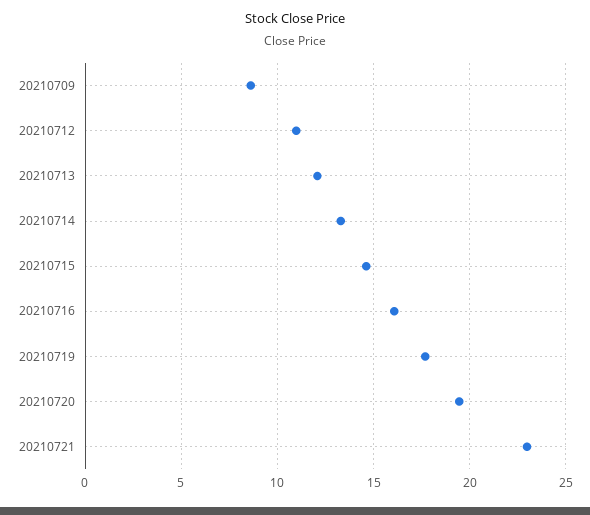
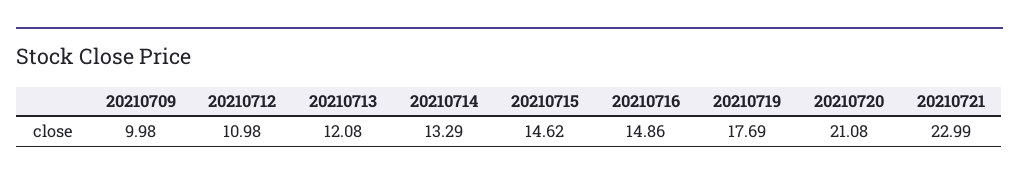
  {
-   "20210709": 8.5,
+   "20210709": 9.98,
    "20210712": 10.98,
    "20210713": 12.08,
    "20210714": 13.29,
    "20210715": 14.62,
-   "20210716": 16,
+   "20210716": 14.86,
    "20210719": 17.69,
-   "20210720": 19.5,
+   "20210720": 21.08,
    "20210721": 22.99
  }

